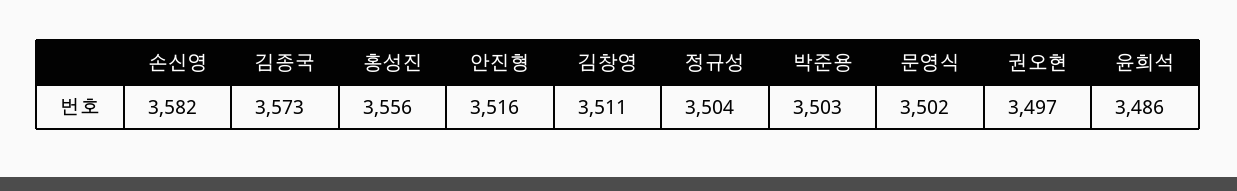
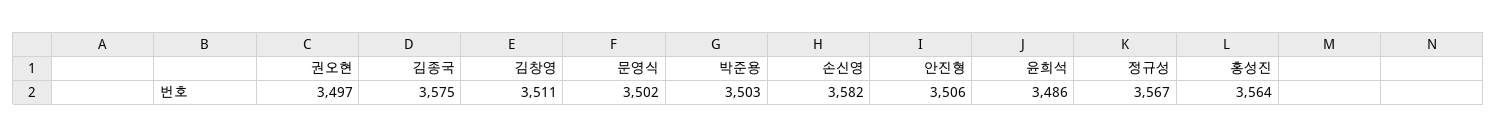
  {
    "손신영": 3582,
-   "김종국": 3573,
+   "김종국": 3575,
-   "홍성진": 3556,
+   "홍성진": 3564,
-   "안진형": 3516,
+   "안진형": 3506,
    "김창영": 3511,
-   "정규성": 3504,
+   "정규성": 3567,
    "박준용": 3503,
    "문영식": 3502,
    "권오현": 3497,
    "윤희석": 3486
  }

